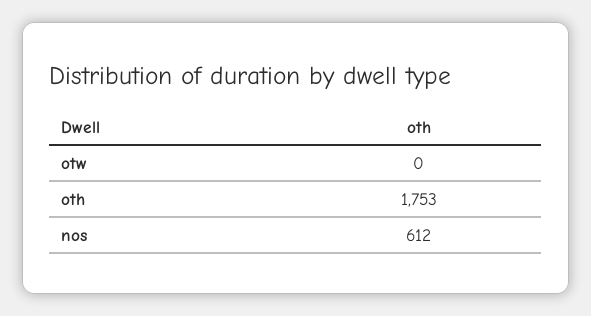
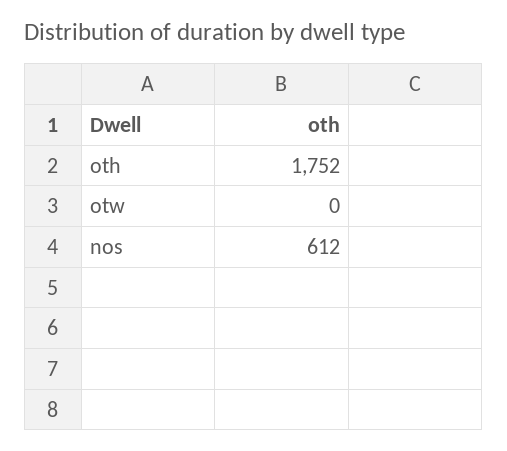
  {
    "otw": 0,
-   "oth": 1753,
+   "oth": 1752,
    "nos": 612
  }

